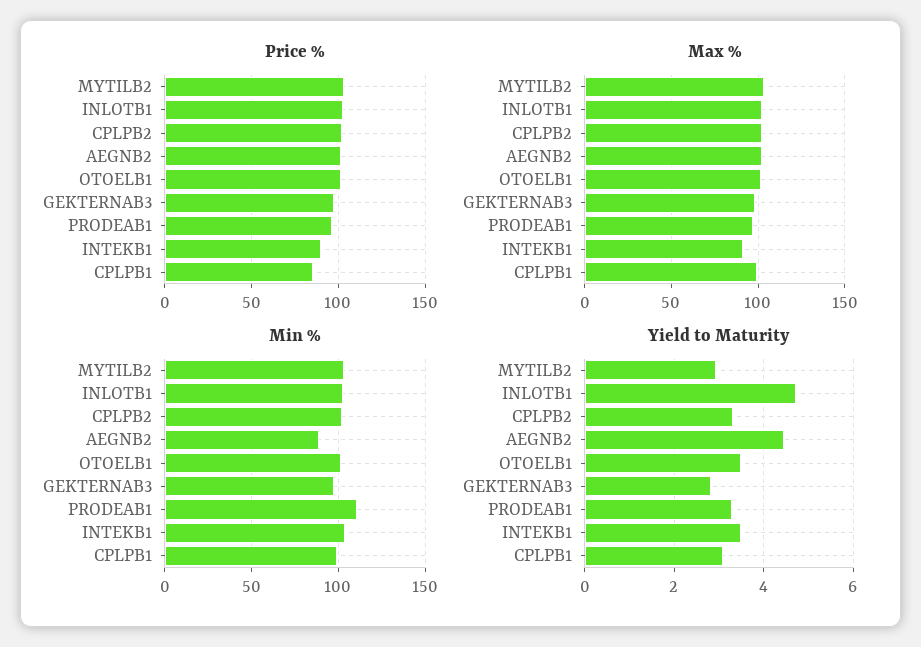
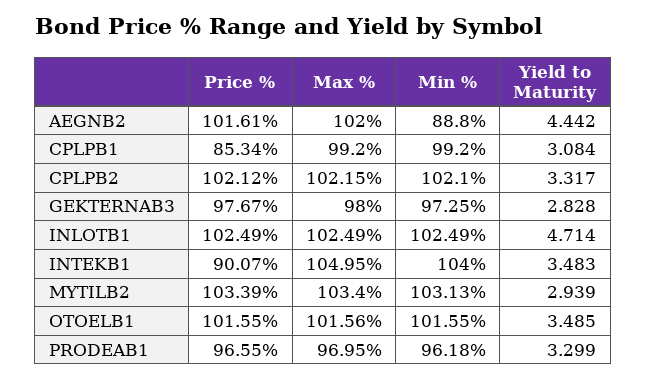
  {
    "Price %": {
      "MYTILB2": 103.39,
      "INLOTB1": 102.49,
      "CPLPB2": 102.12,
      "AEGNB2": 101.61,
      "OTOELB1": 101.55,
      "GEKTERNAB3": 97.67,
      "PRODEAB1": 96.55,
      "INTEKB1": 90.07,
      "CPLPB1": 85.34
    },
    "Max %": {
      "MYTILB2": 103.4,
      "INLOTB1": 102.49,
      "CPLPB2": 102.15,
      "AEGNB2": 102,
      "OTOELB1": 101.56,
      "GEKTERNAB3": 98,
      "PRODEAB1": 96.95,
-     "INTEKB1": 90,
+     "INTEKB1": 104.95,
      "CPLPB1": 99.2
    },
    "Min %": {
      "MYTILB2": 103.13,
      "INLOTB1": 102.49,
      "CPLPB2": 102.1,
      "AEGNB2": 88.8,
      "OTOELB1": 101.55,
      "GEKTERNAB3": 97.25,
-     "PRODEAB1": 110,
+     "PRODEAB1": 96.18,
      "INTEKB1": 104,
      "CPLPB1": 99.2
    },
    "Yield to Maturity": {
      "MYTILB2": 2.939,
      "INLOTB1": 4.714,
      "CPLPB2": 3.317,
      "AEGNB2": 4.442,
      "OTOELB1": 3.485,
      "GEKTERNAB3": 2.828,
      "PRODEAB1": 3.299,
      "INTEKB1": 3.483,
      "CPLPB1": 3.084
    }
  }

